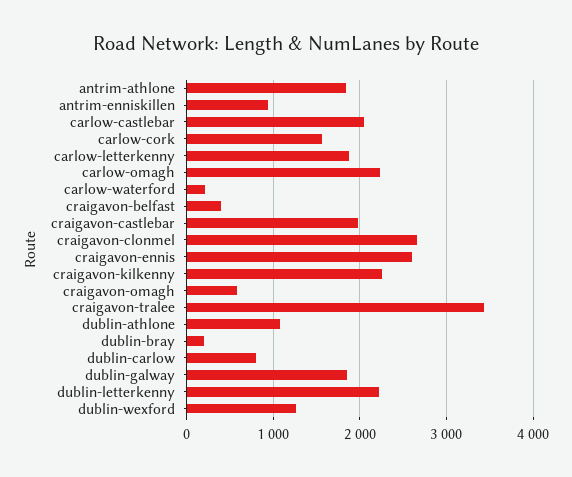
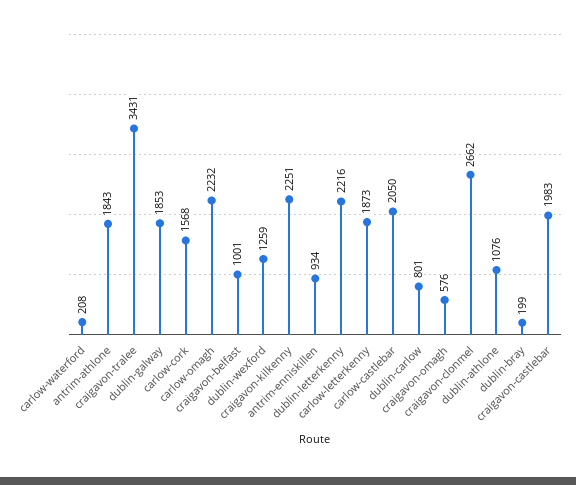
  {
    "antrim-athlone": 1843,
    "antrim-enniskillen": 934,
    "carlow-castlebar": 2050,
    "carlow-cork": 1568,
    "carlow-letterkenny": 1873,
    "carlow-omagh": 2232,
    "carlow-waterford": 208,
-   "craigavon-belfast": 400,
+   "craigavon-belfast": 1001,
    "craigavon-castlebar": 1983,
    "craigavon-clonmel": 2662,
-   "craigavon-ennis": 2600,
    "craigavon-kilkenny": 2251,
    "craigavon-omagh": 576,
    "craigavon-tralee": 3431,
    "dublin-athlone": 1076,
    "dublin-bray": 199,
    "dublin-carlow": 801,
    "dublin-galway": 1853,
    "dublin-letterkenny": 2216,
    "dublin-wexford": 1259
  }

